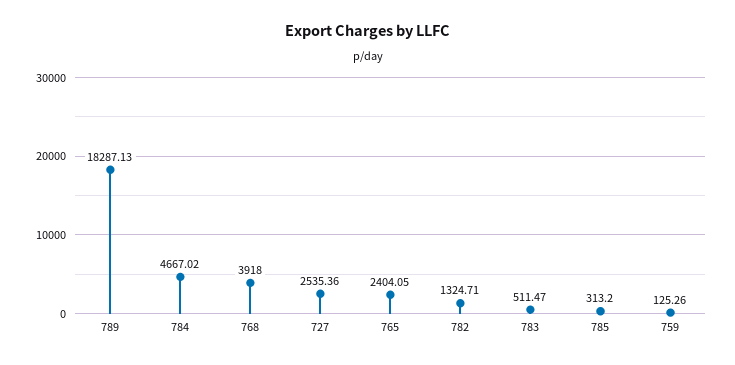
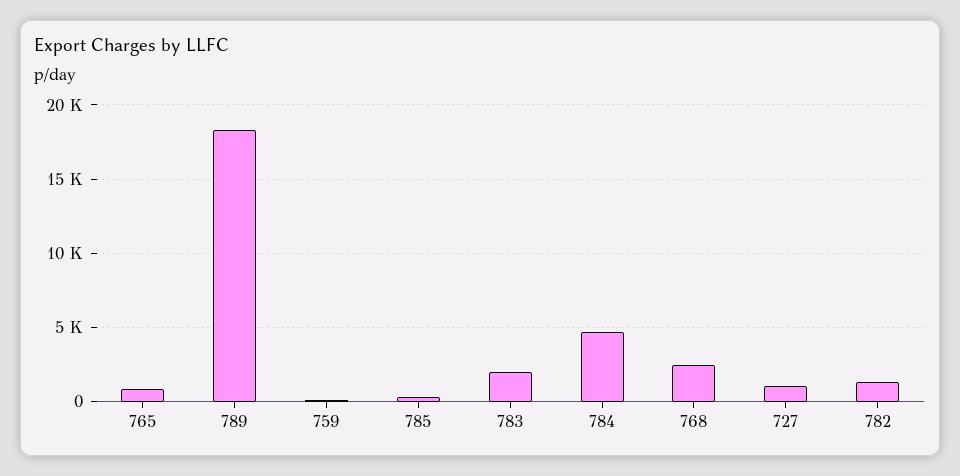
  {
    "789": 18287.13,
    "784": 4667.02,
-   "768": 3918,
+   "768": 2500,
-   "727": 2535.36,
+   "727": 1000,
-   "765": 2404.05,
+   "765": 1000,
    "782": 1324.71,
-   "783": 511.47,
+   "783": 2000,
    "785": 313.2,
    "759": 125.26
  }

